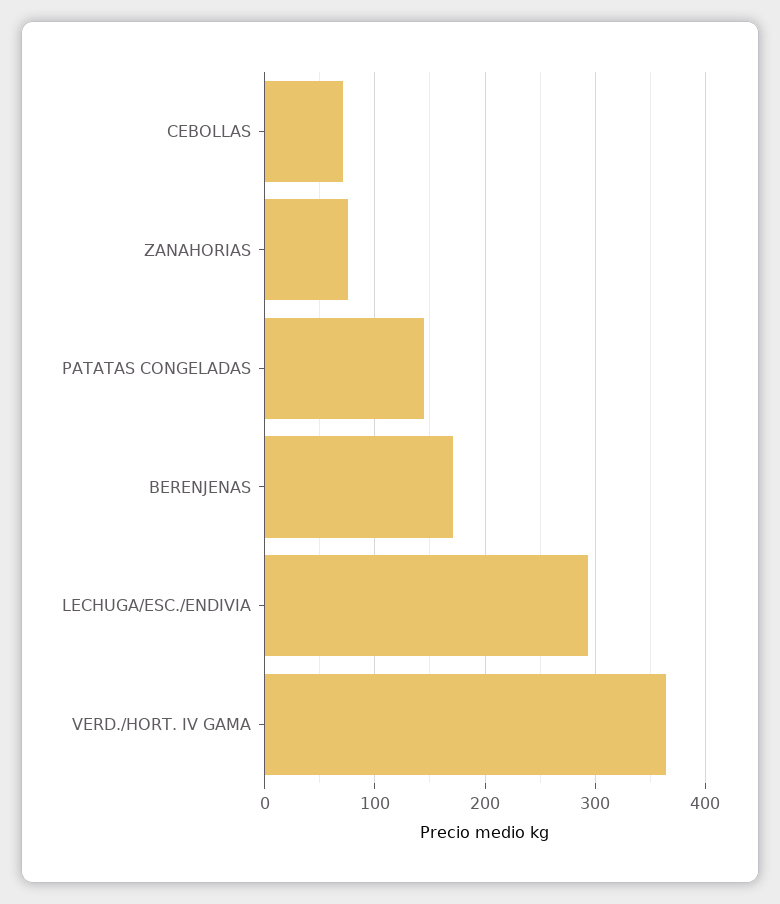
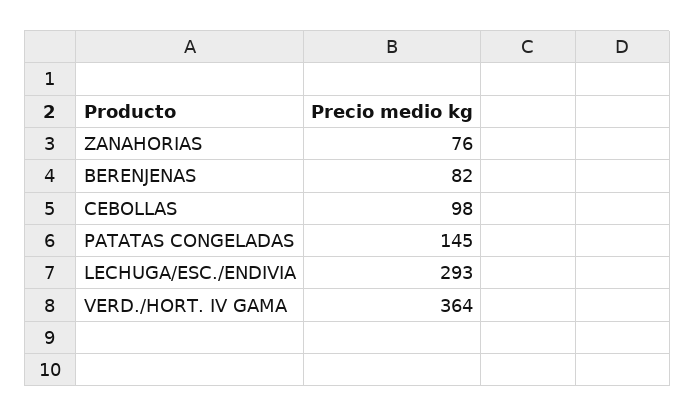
  {
-   "CEBOLLAS": 70,
+   "CEBOLLAS": 98,
    "ZANAHORIAS": 76,
    "PATATAS CONGELADAS": 145,
-   "BERENJENAS": 170,
+   "BERENJENAS": 82,
    "LECHUGA/ESC./ENDIVIA": 293,
    "VERD./HORT. IV GAMA": 364
  }

